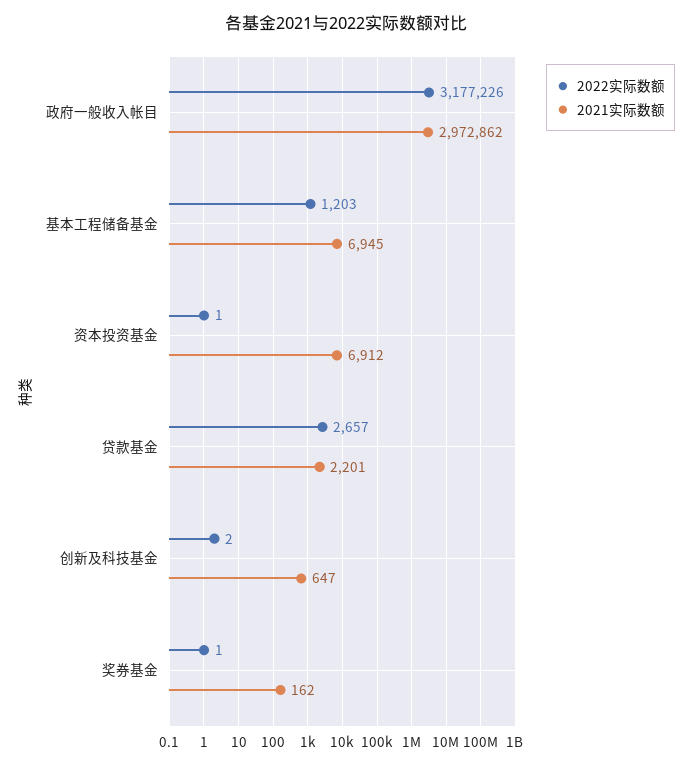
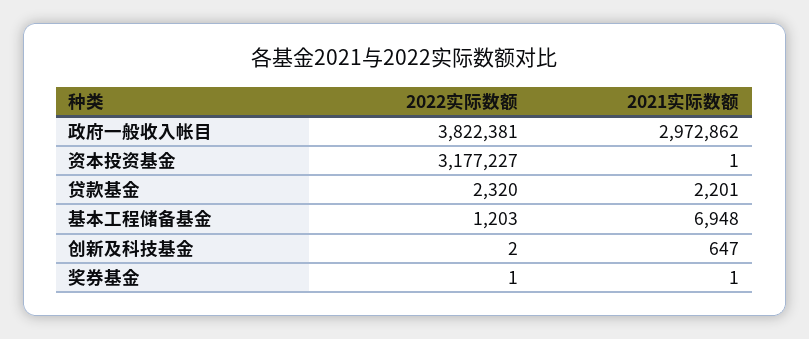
  {
    "2022实际数额": {
-     "政府一般收入帐目": 3177226,
+     "政府一般收入帐目": 3822381,
      "基本工程储备基金": 1203,
-     "资本投资基金": 1,
+     "资本投资基金": 3177227,
-     "贷款基金": 2657,
+     "贷款基金": 2320,
      "创新及科技基金": 2,
      "奖券基金": 1
    },
    "2021实际数额": {
      "政府一般收入帐目": 2972862,
-     "基本工程储备基金": 6945,
+     "基本工程储备基金": 6948,
-     "资本投资基金": 6912,
+     "资本投资基金": 1,
      "贷款基金": 2201,
      "创新及科技基金": 647,
-     "奖券基金": 162
+     "奖券基金": 1
    }
  }

